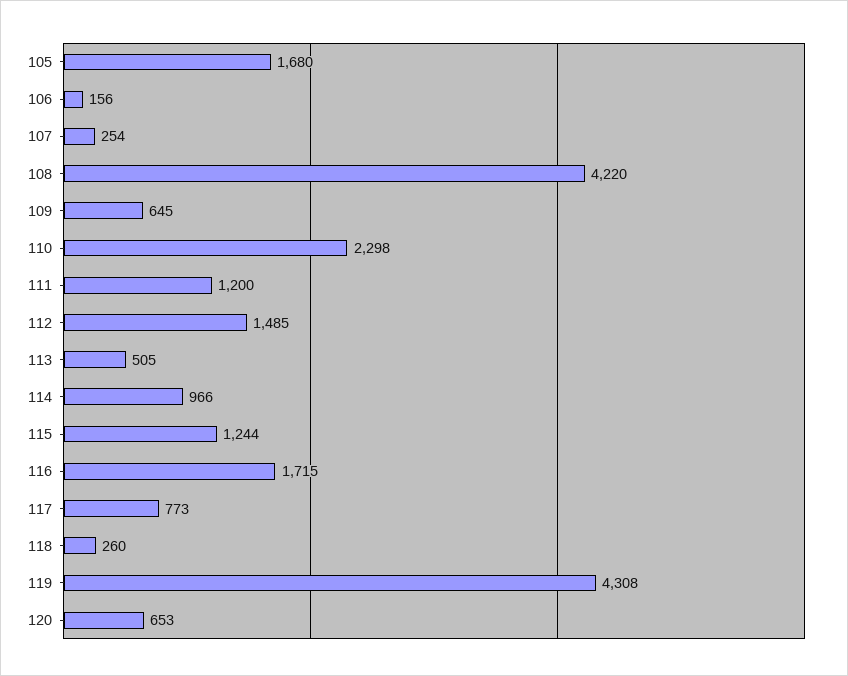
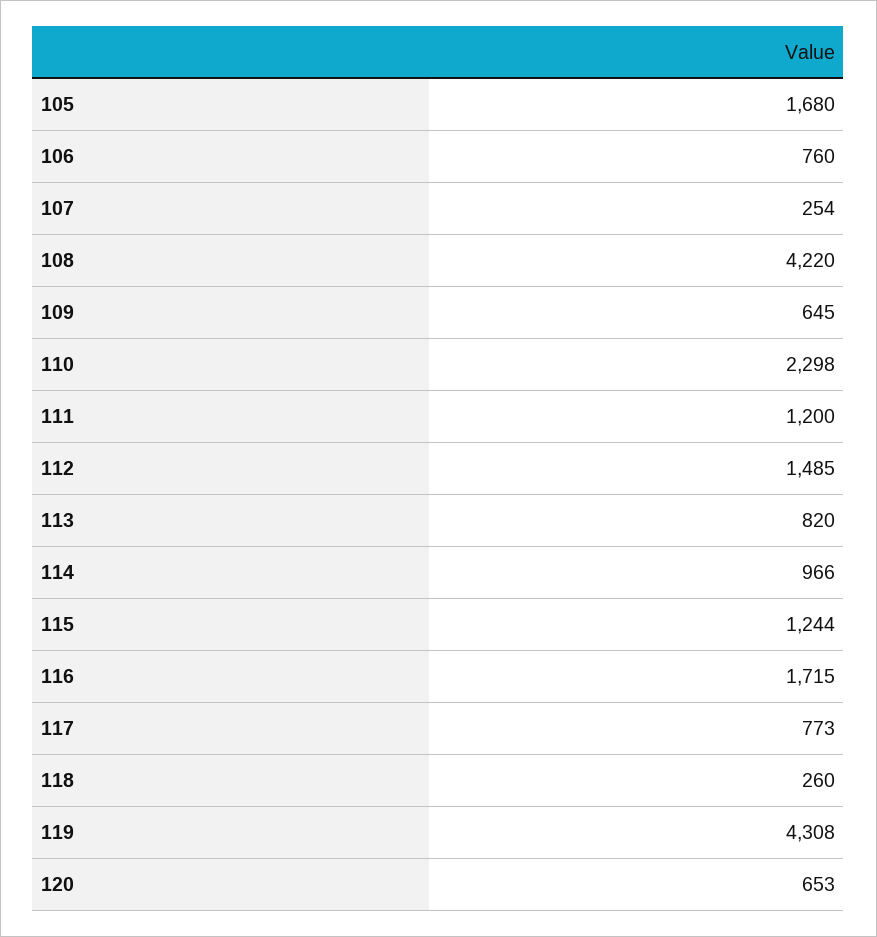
  {
    "105": 1680,
-   "106": 156,
+   "106": 760,
    "107": 254,
    "108": 4220,
    "109": 645,
    "110": 2298,
    "111": 1200,
    "112": 1485,
-   "113": 505,
+   "113": 820,
    "114": 966,
    "115": 1244,
    "116": 1715,
    "117": 773,
    "118": 260,
    "119": 4308,
    "120": 653
  }

